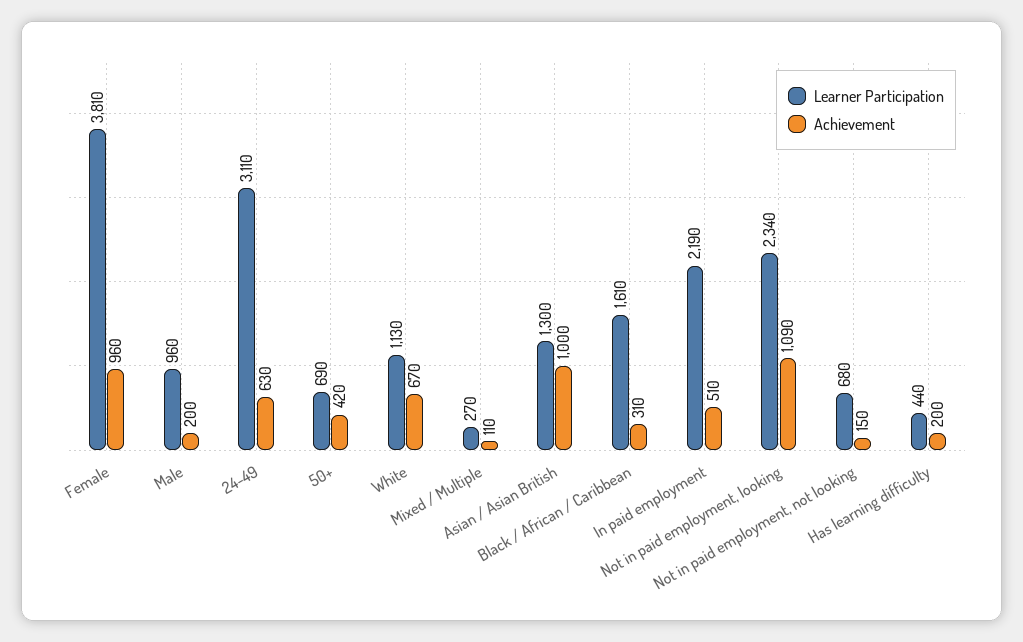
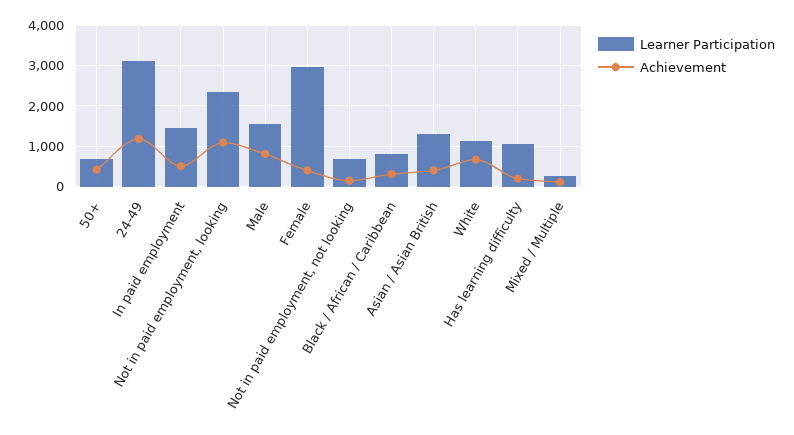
  {
    "Learner Participation": {
-     "Female": 3810,
+     "Female": 3000,
-     "Male": 960,
+     "Male": 1600,
      "24-49": 3110,
      "50+": 690,
      "White": 1130,
      "Mixed / Multiple": 270,
      "Asian / Asian British": 1300,
-     "Black / African / Caribbean": 1610,
+     "Black / African / Caribbean": 800,
-     "In paid employment": 2190,
+     "In paid employment": 1400,
      "Not in paid employment, looking": 2340,
      "Not in paid employment, not looking": 680,
-     "Has learning difficulty": 440
+     "Has learning difficulty": 1000
    },
    "Achievement": {
-     "Female": 960,
+     "Female": 400,
-     "Male": 200,
+     "Male": 800,
-     "24-49": 630,
+     "24-49": 1200,
      "50+": 420,
      "White": 670,
      "Mixed / Multiple": 110,
-     "Asian / Asian British": 1000,
+     "Asian / Asian British": 400,
      "Black / African / Caribbean": 310,
      "In paid employment": 510,
      "Not in paid employment, looking": 1090,
      "Not in paid employment, not looking": 150,
      "Has learning difficulty": 200
    }
  }

